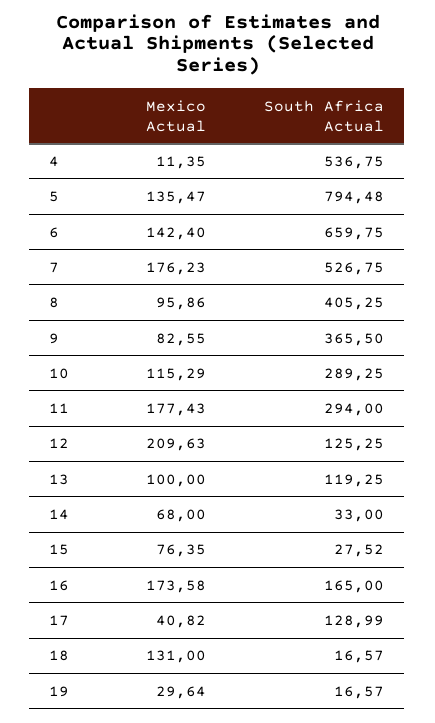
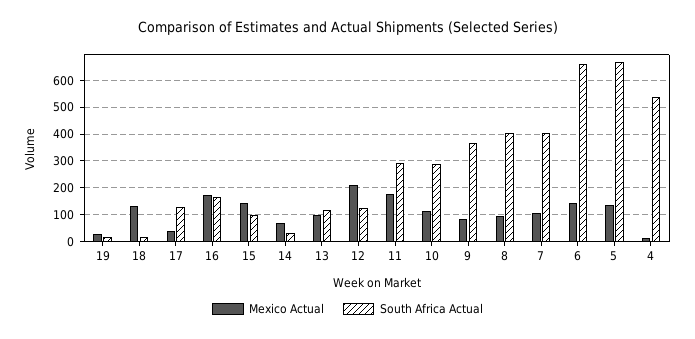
  {
    "Mexico Actual": {
      "4": 11.35,
      "5": 135.47,
      "6": 142.4,
-     "7": 176.23,
+     "7": 100,
      "8": 95.86,
      "9": 82.55,
      "10": 115.29,
      "11": 177.43,
      "12": 209.63,
      "13": 100,
      "14": 68,
-     "15": 76.35,
+     "15": 150,
      "16": 173.58,
      "17": 40.82,
      "18": 131,
      "19": 29.64
    },
    "South Africa Actual": {
      "4": 536.75,
-     "5": 794.48,
+     "5": 675,
      "6": 659.75,
-     "7": 526.75,
+     "7": 400,
      "8": 405.25,
      "9": 365.5,
      "10": 289.25,
      "11": 294,
      "12": 125.25,
      "13": 119.25,
      "14": 33,
-     "15": 27.52,
+     "15": 100,
      "16": 165,
      "17": 128.99,
      "18": 16.57,
      "19": 16.57
    }
  }

